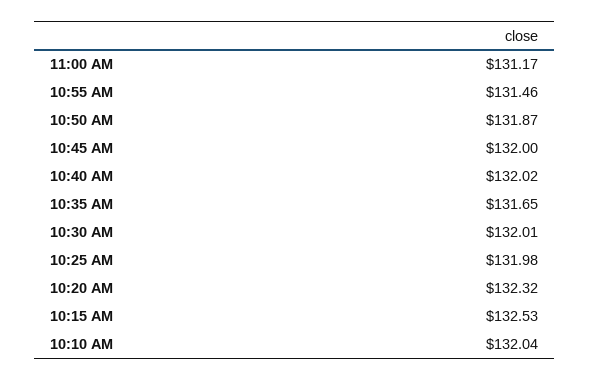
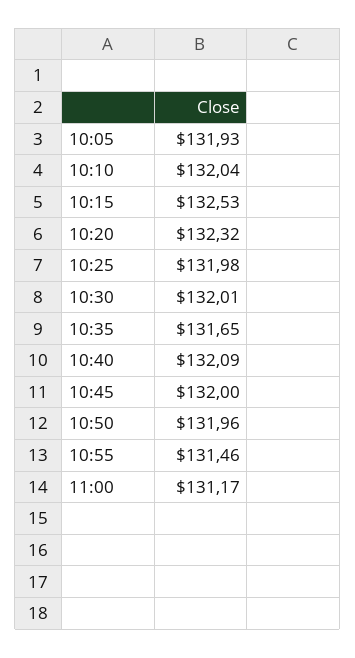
  {
    "11:00 AM": 131.17,
    "10:55 AM": 131.46,
-   "10:50 AM": 131.87,
+   "10:50 AM": 131.96,
    "10:45 AM": 132,
-   "10:40 AM": 132.02,
+   "10:40 AM": 132.09,
    "10:35 AM": 131.65,
    "10:30 AM": 132.01,
    "10:25 AM": 131.98,
    "10:20 AM": 132.32,
    "10:15 AM": 132.53,
-   "10:10 AM": 132.04
+   "10:10 AM": 132.04,
+   "10:05": 131.93
  }

